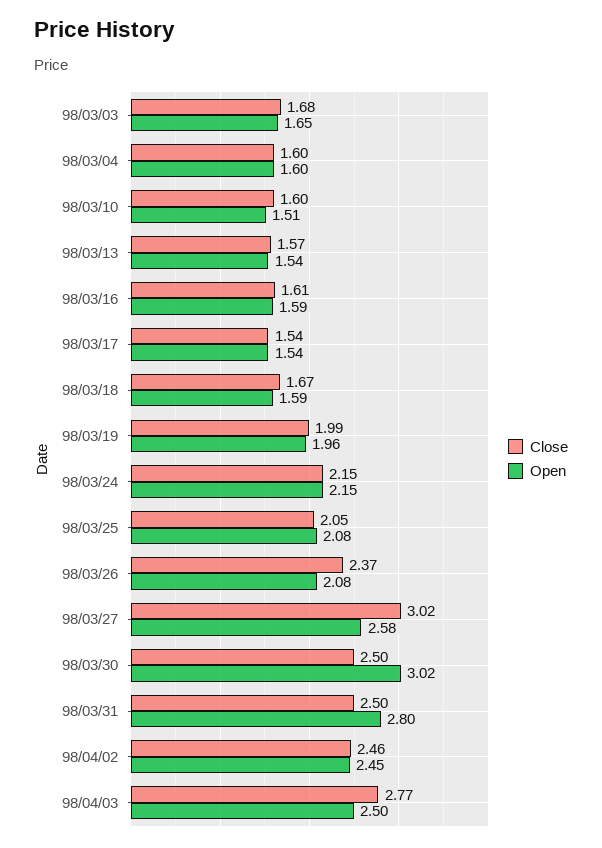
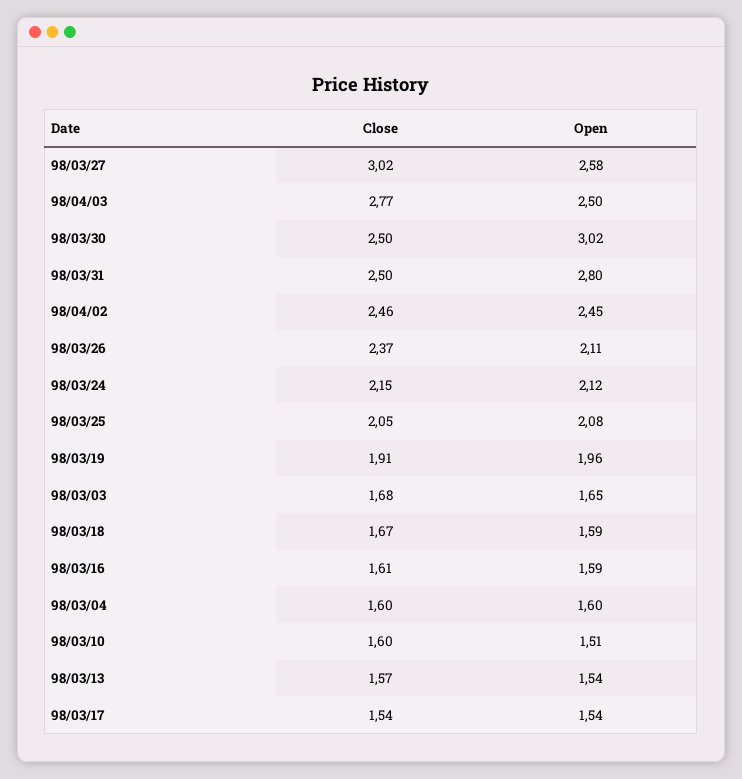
  {
    "Close": {
      "98/03/03": 1.68,
      "98/03/04": 1.6,
      "98/03/10": 1.6,
      "98/03/13": 1.57,
      "98/03/16": 1.61,
      "98/03/17": 1.54,
      "98/03/18": 1.67,
-     "98/03/19": 1.99,
+     "98/03/19": 1.91,
      "98/03/24": 2.15,
      "98/03/25": 2.05,
      "98/03/26": 2.37,
      "98/03/27": 3.02,
      "98/03/30": 2.5,
      "98/03/31": 2.5,
      "98/04/02": 2.46,
      "98/04/03": 2.77
    },
    "Open": {
      "98/03/03": 1.65,
      "98/03/04": 1.6,
      "98/03/10": 1.51,
      "98/03/13": 1.54,
      "98/03/16": 1.59,
      "98/03/17": 1.54,
      "98/03/18": 1.59,
      "98/03/19": 1.96,
-     "98/03/24": 2.15,
+     "98/03/24": 2.12,
      "98/03/25": 2.08,
-     "98/03/26": 2.08,
+     "98/03/26": 2.11,
      "98/03/27": 2.58,
      "98/03/30": 3.02,
      "98/03/31": 2.8,
      "98/04/02": 2.45,
      "98/04/03": 2.5
    }
  }

